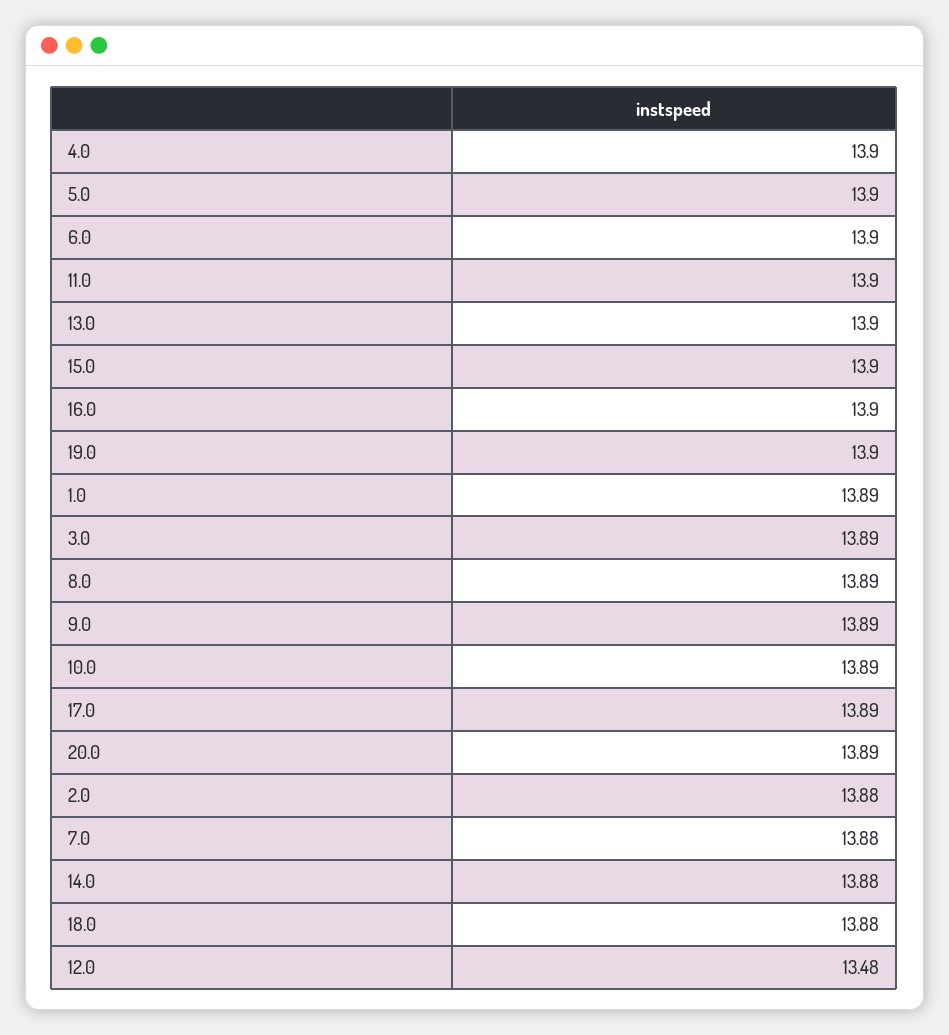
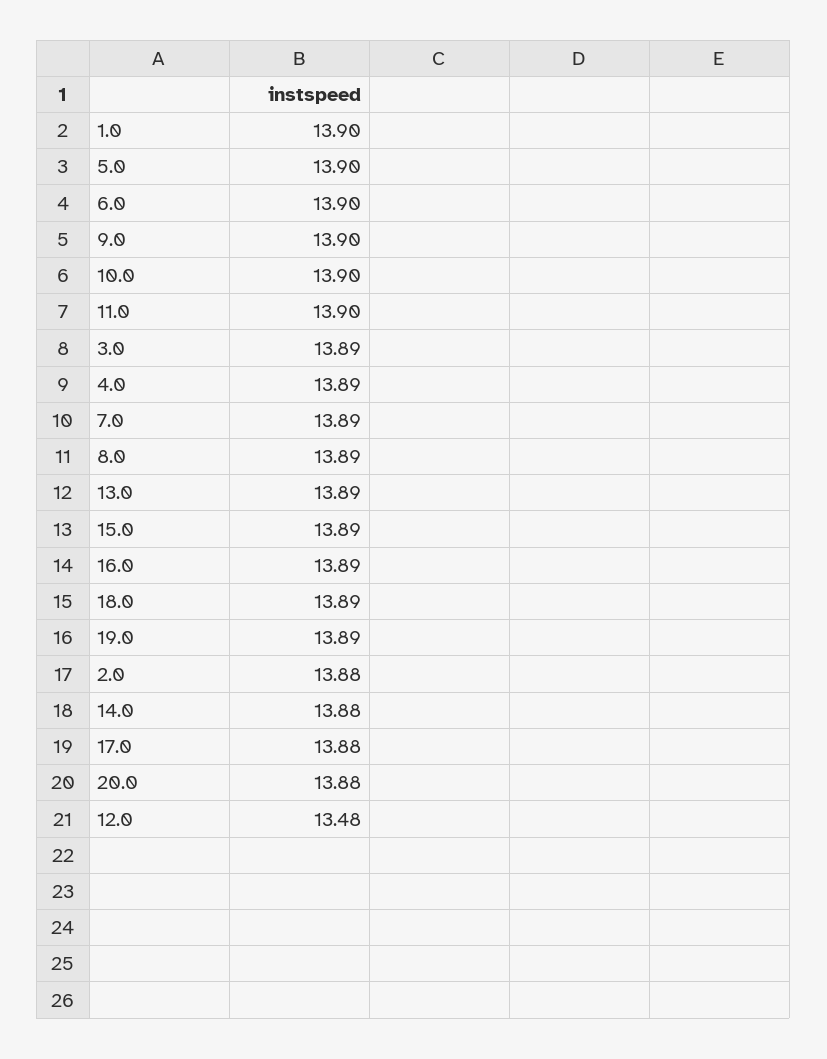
  {
-   "4.0": 13.9,
+   "4.0": 13.89,
    "5.0": 13.9,
    "6.0": 13.9,
    "11.0": 13.9,
-   "13.0": 13.9,
+   "13.0": 13.89,
-   "15.0": 13.9,
+   "15.0": 13.89,
-   "16.0": 13.9,
+   "16.0": 13.89,
-   "19.0": 13.9,
+   "19.0": 13.89,
-   "1.0": 13.89,
+   "1.0": 13.9,
    "3.0": 13.89,
    "8.0": 13.89,
-   "9.0": 13.89,
+   "9.0": 13.9,
-   "10.0": 13.89,
+   "10.0": 13.9,
-   "17.0": 13.89,
+   "17.0": 13.88,
-   "20.0": 13.89,
+   "20.0": 13.88,
    "2.0": 13.88,
-   "7.0": 13.88,
+   "7.0": 13.89,
    "14.0": 13.88,
-   "18.0": 13.88,
+   "18.0": 13.89,
    "12.0": 13.48
  }

